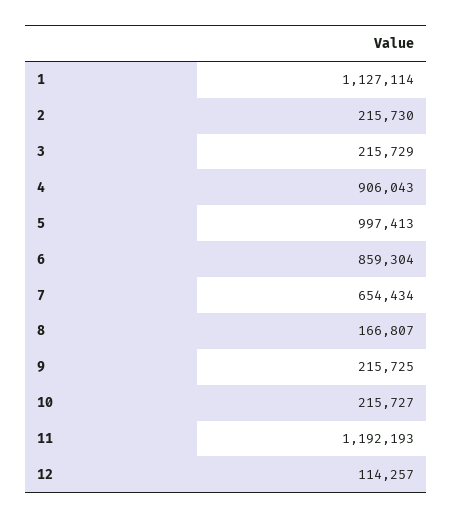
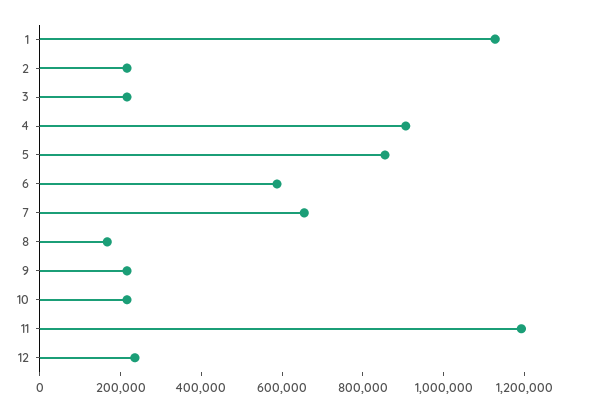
  {
    "1": 1127114,
    "2": 215730,
    "3": 215729,
    "4": 906043,
-   "5": 997413,
+   "5": 850000,
-   "6": 859304,
+   "6": 600000,
    "7": 654434,
    "8": 166807,
    "9": 215725,
    "10": 215727,
    "11": 1192193,
-   "12": 114257
+   "12": 250000
  }

